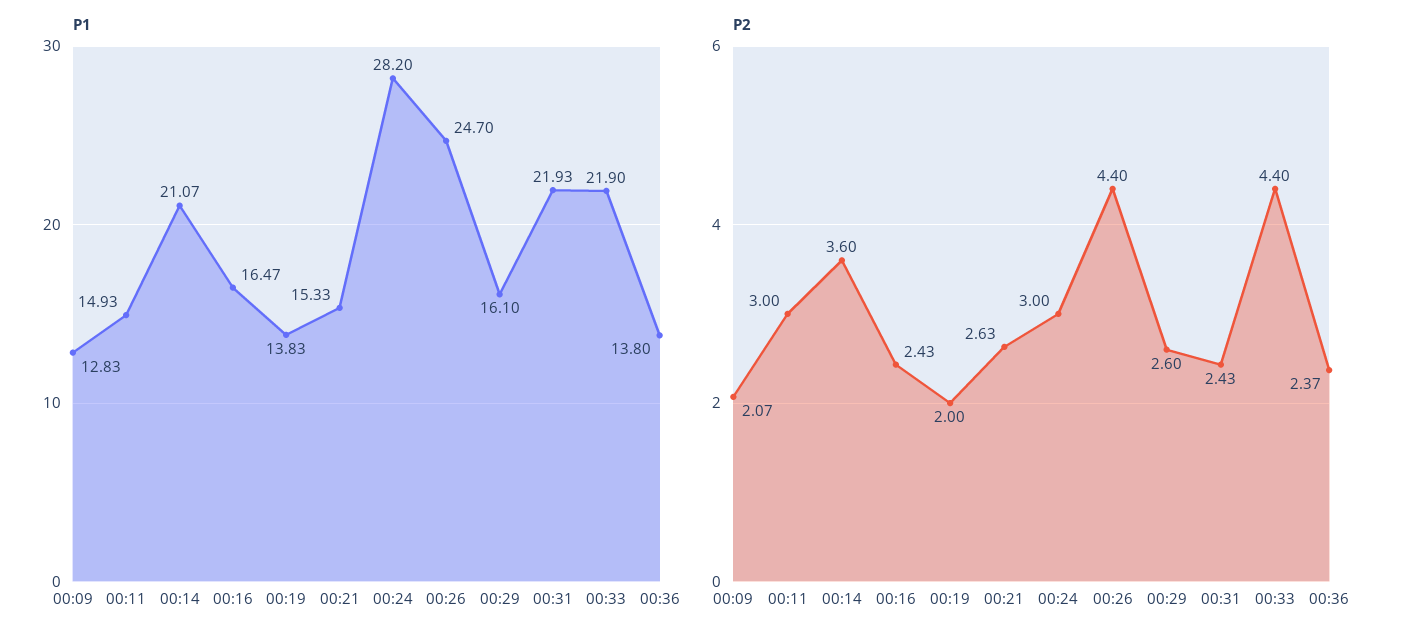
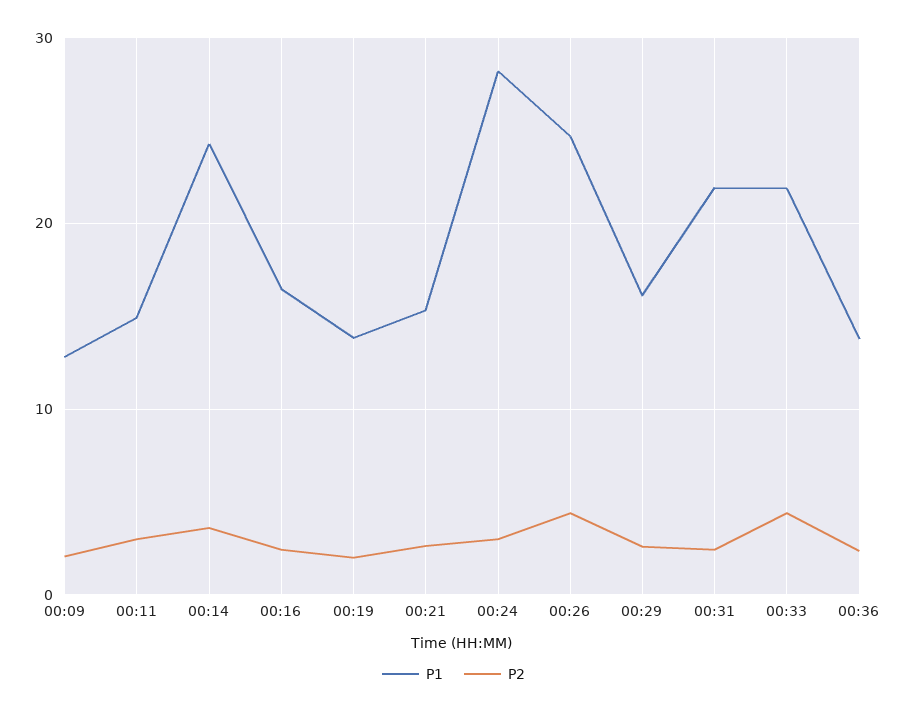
  {
    "P1": {
      "00:09": 12.83,
      "00:11": 14.93,
-     "00:14": 21.07,
+     "00:14": 24,
      "00:16": 16.47,
      "00:19": 13.83,
      "00:21": 15.33,
      "00:24": 28.2,
      "00:26": 24.7,
      "00:29": 16.1,
      "00:31": 21.93,
      "00:33": 21.9,
      "00:36": 13.8
    },
    "P2": {
      "00:09": 2.07,
      "00:11": 3,
      "00:14": 3.6,
      "00:16": 2.43,
      "00:19": 2,
      "00:21": 2.63,
      "00:24": 3,
      "00:26": 4.4,
      "00:29": 2.6,
      "00:31": 2.43,
      "00:33": 4.4,
      "00:36": 2.37
    }
  }

